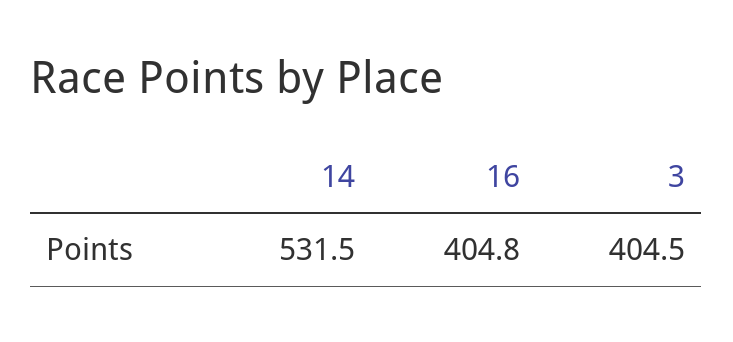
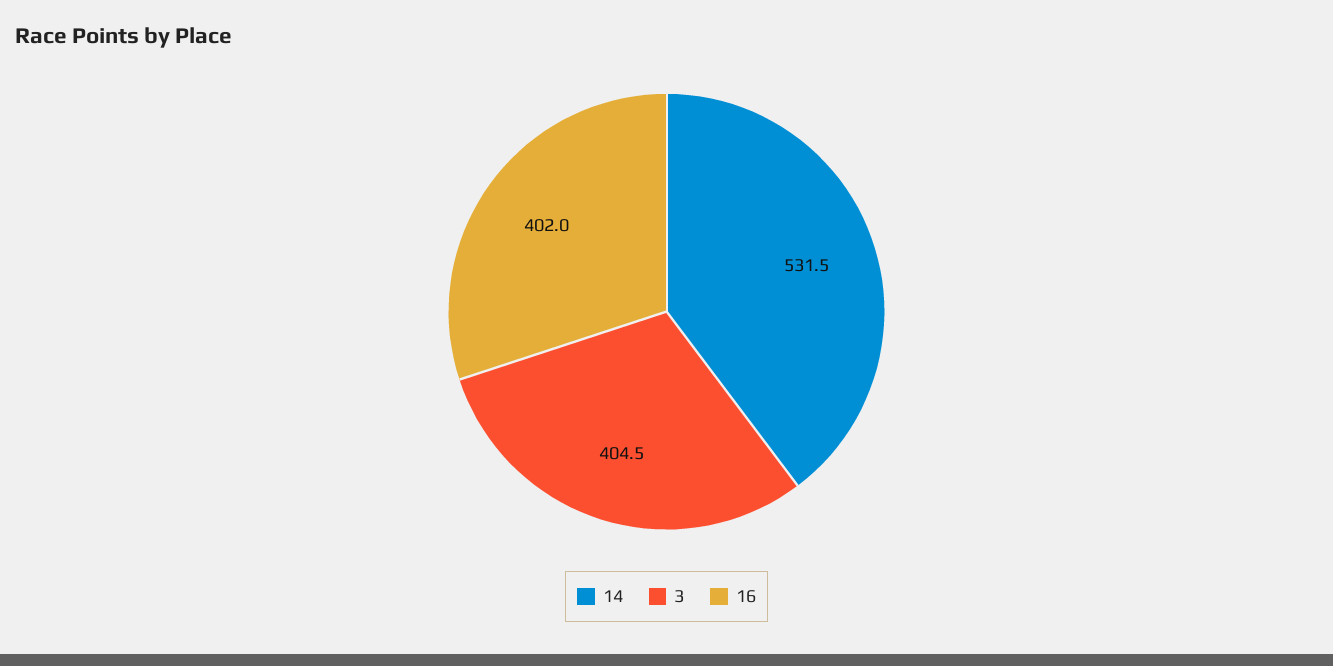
  {
    "14": 531.5,
-   "16": 404.8,
+   "16": 402,
    "3": 404.5
  }

